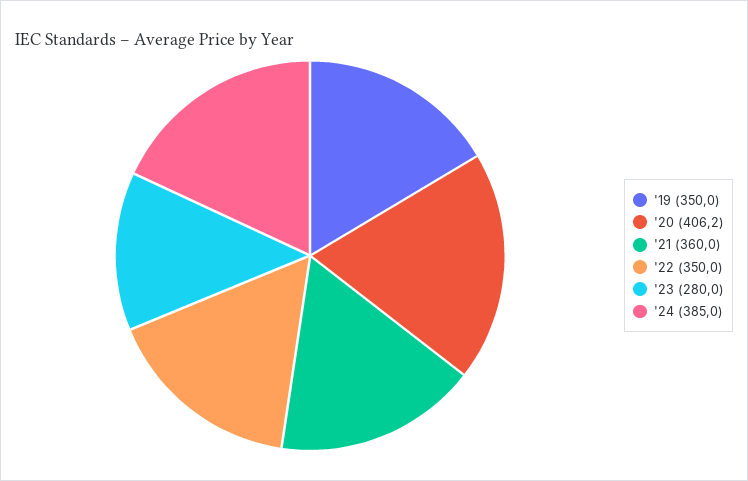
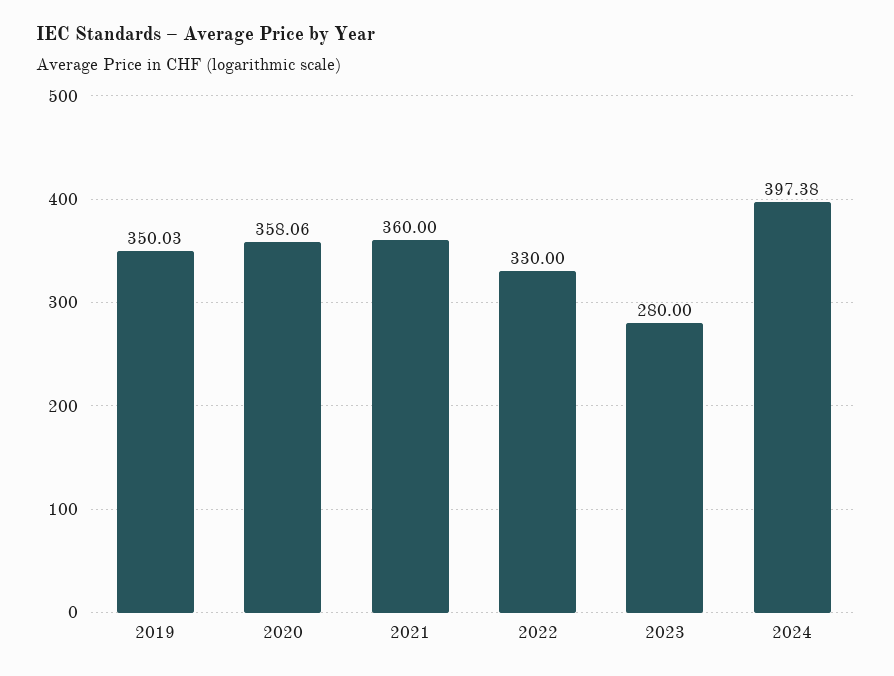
  {
    "'19": 350.03,
-   "'20": 406.2,
+   "'20": 358.06,
    "'21": 360,
-   "'22": 350,
+   "'22": 330,
    "'23": 280,
-   "'24": 385
+   "'24": 397.38
  }

